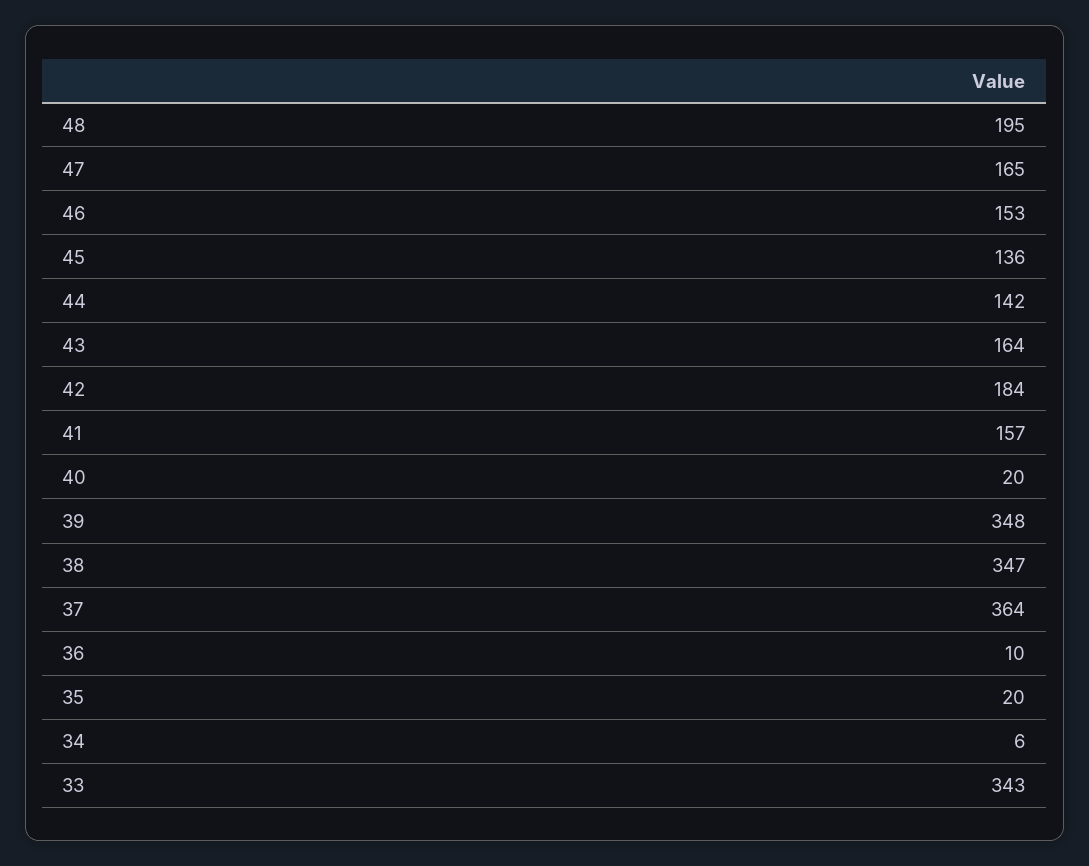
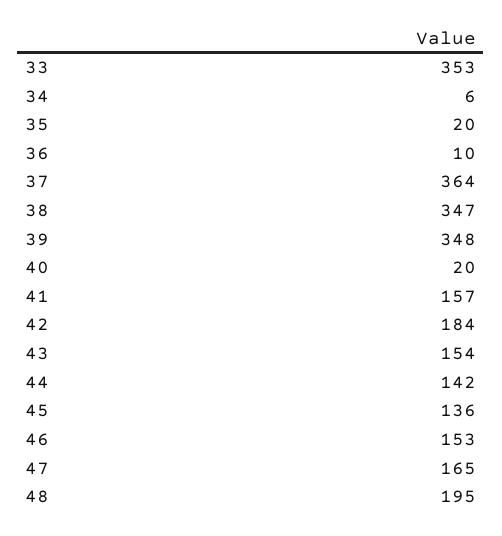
  {
    "48": 195,
    "47": 165,
    "46": 153,
    "45": 136,
    "44": 142,
-   "43": 164,
+   "43": 154,
    "42": 184,
    "41": 157,
    "40": 20,
    "39": 348,
    "38": 347,
    "37": 364,
    "36": 10,
    "35": 20,
    "34": 6,
-   "33": 343
+   "33": 353
  }

